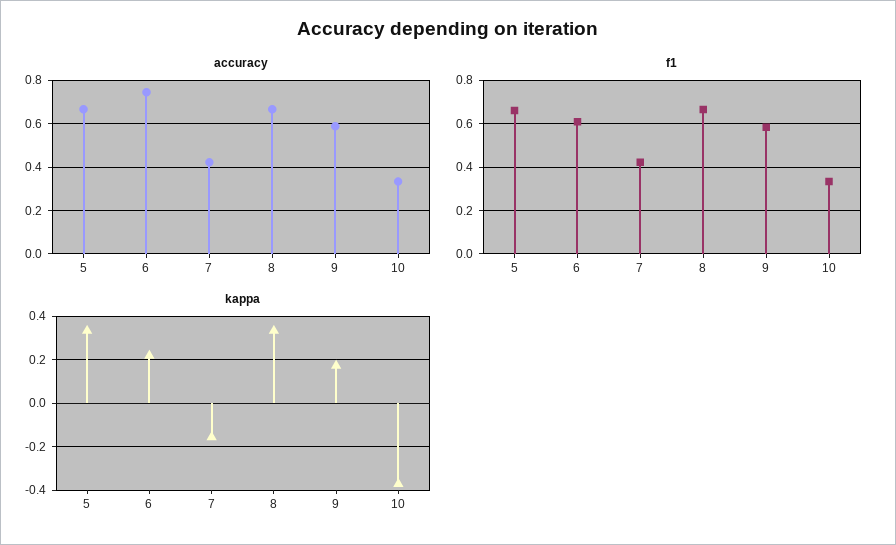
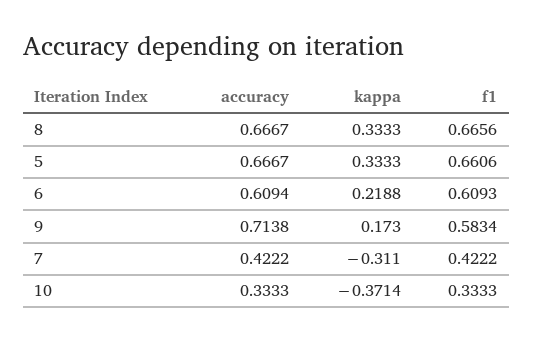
  {
    "accuracy": {
      "5": 0.6667,
-     "6": 0.75,
+     "6": 0.6094,
      "7": 0.4222,
      "8": 0.6667,
-     "9": 0.6,
+     "9": 0.7138,
      "10": 0.3333
    },
    "f1": {
      "5": 0.6606,
      "6": 0.6093,
      "7": 0.4222,
      "8": 0.6656,
      "9": 0.5834,
      "10": 0.3333
    },
    "kappa": {
      "5": 0.3333,
      "6": 0.2188,
-     "7": -0.15,
+     "7": -0.311,
      "8": 0.3333,
      "9": 0.173,
      "10": -0.3714
    }
  }

